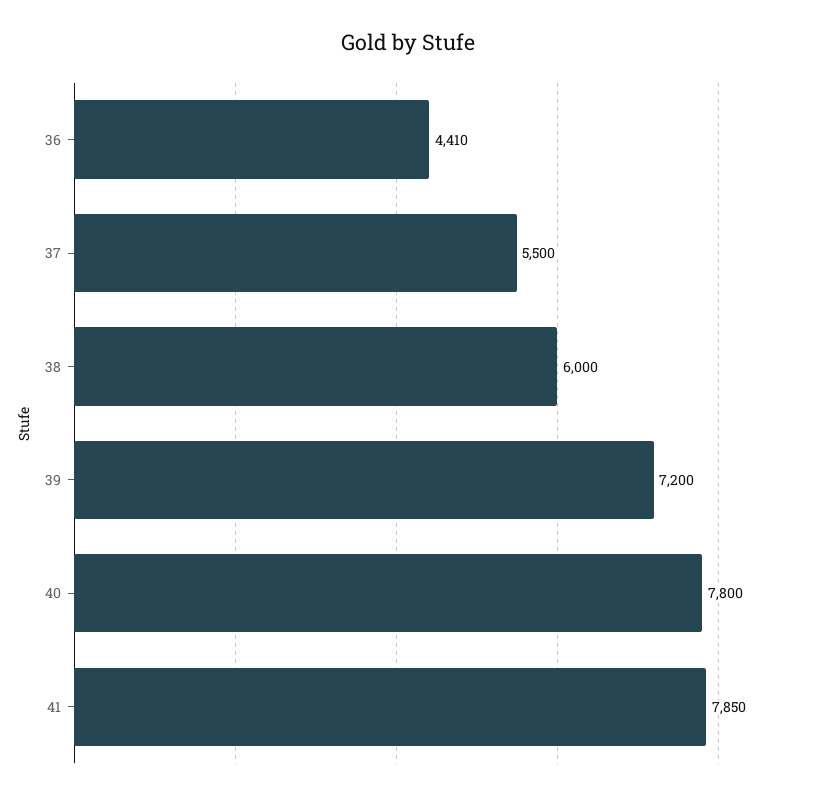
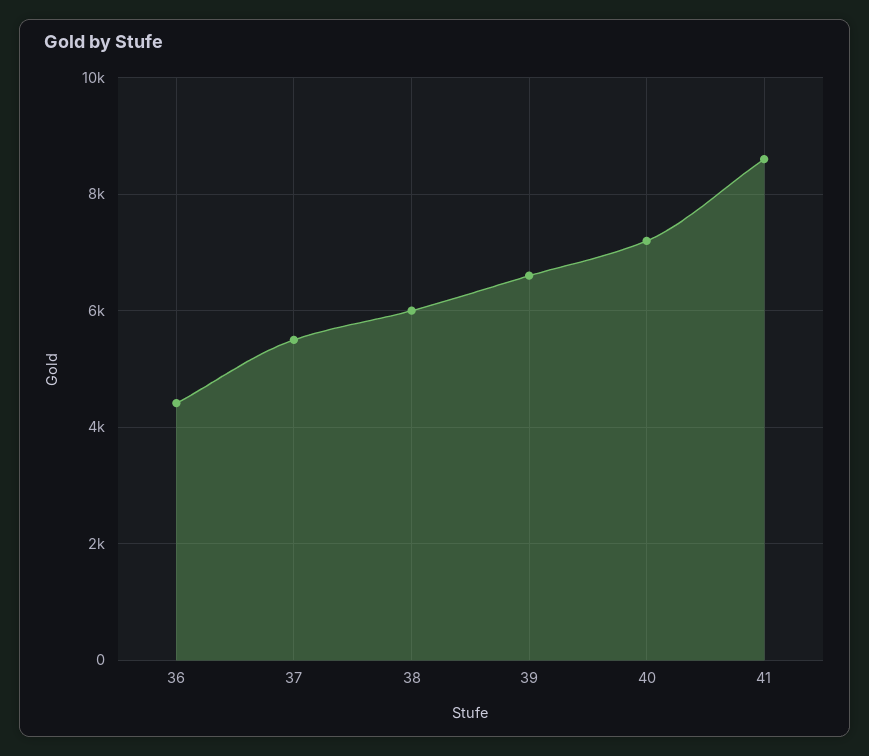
  {
    "36": 4410,
    "37": 5500,
    "38": 6000,
-   "39": 7200,
+   "39": 6600,
-   "40": 7800,
+   "40": 7200,
-   "41": 7850
+   "41": 8600
  }

